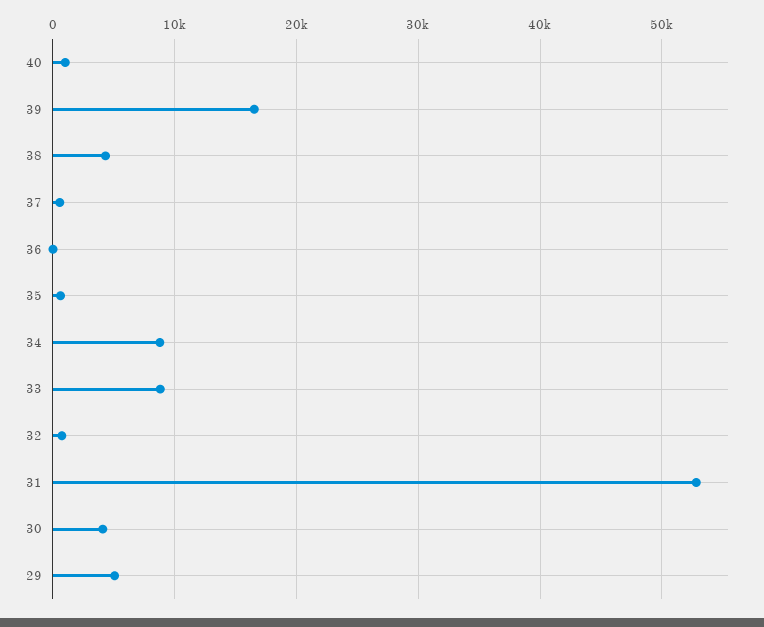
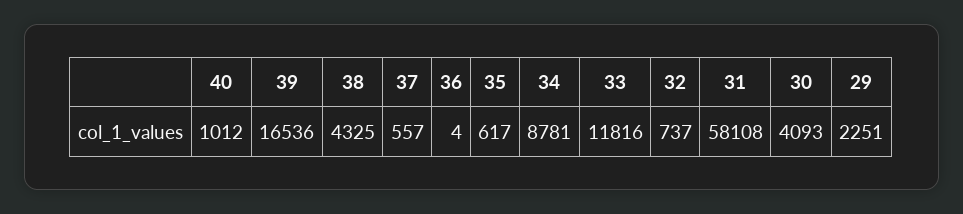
  {
    "40": 1012,
    "39": 16536,
    "38": 4325,
    "37": 557,
    "36": 4,
    "35": 617,
    "34": 8781,
-   "33": 9000,
+   "33": 11816,
    "32": 737,
-   "31": 53000,
+   "31": 58108,
    "30": 4093,
-   "29": 5000
+   "29": 2251
  }

